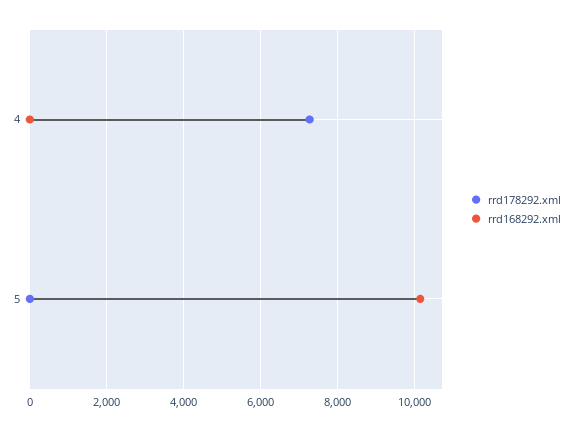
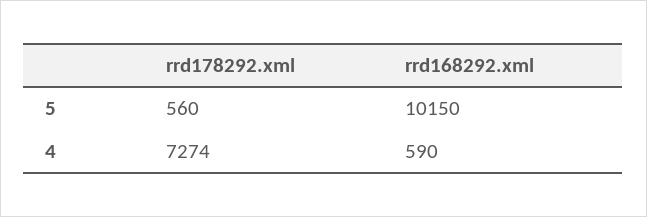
  {
    "rrd178292.xml": {
      "4": 7274,
-     "5": 0
+     "5": 560
    },
    "rrd168292.xml": {
-     "4": 0,
+     "4": 590,
      "5": 10150
    }
  }

